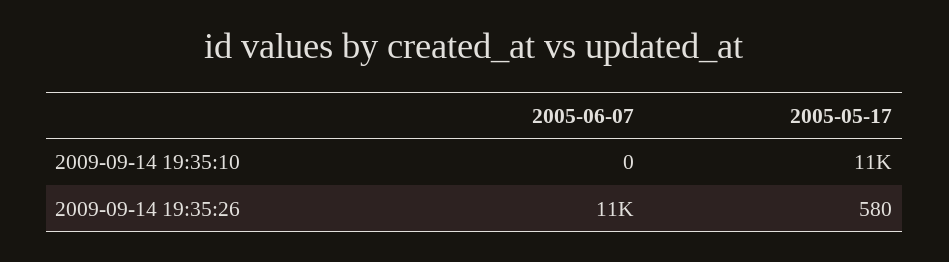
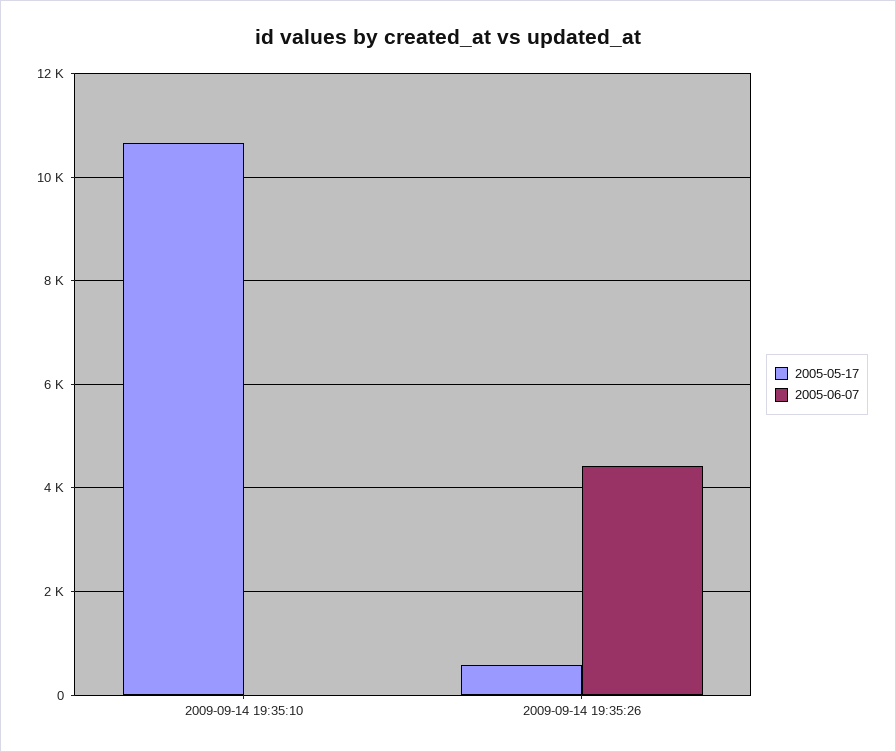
  {
    "2005-06-07": {
      "2009-09-14 19:35:10": 0,
-     "2009-09-14 19:35:26": 11000
+     "2009-09-14 19:35:26": 4400
    },
    "2005-05-17": {
      "2009-09-14 19:35:10": 11000,
      "2009-09-14 19:35:26": 580
    }
  }

